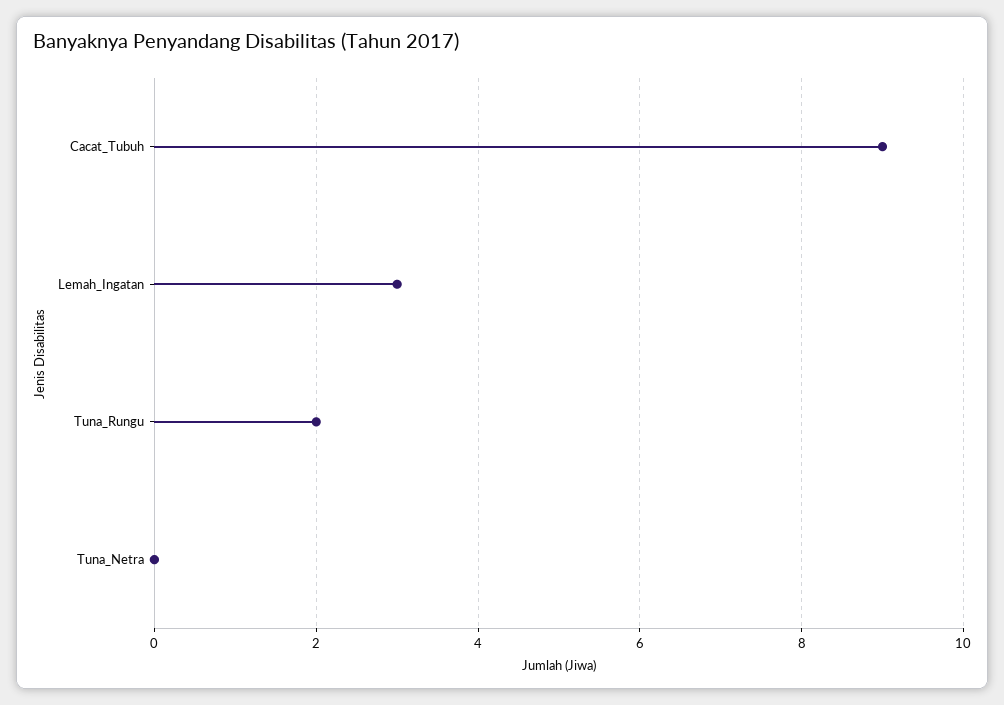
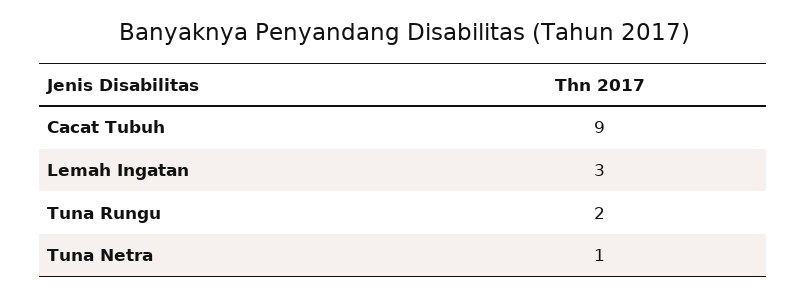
  {
    "Cacat_Tubuh": 9,
    "Lemah_Ingatan": 3,
    "Tuna_Rungu": 2,
-   "Tuna_Netra": 0
+   "Tuna_Netra": 1
  }

